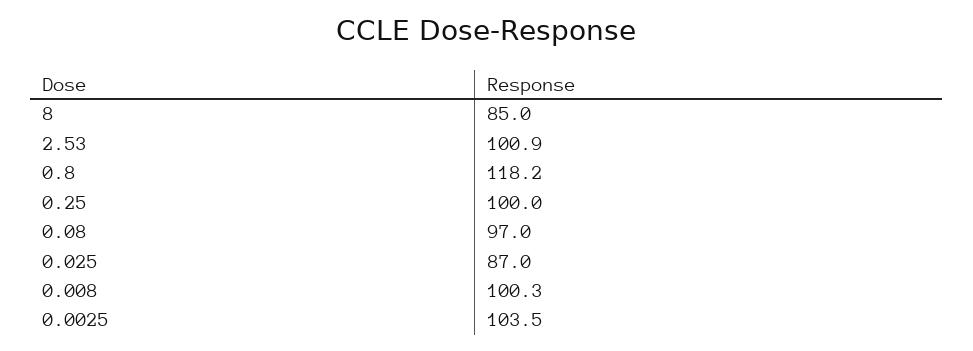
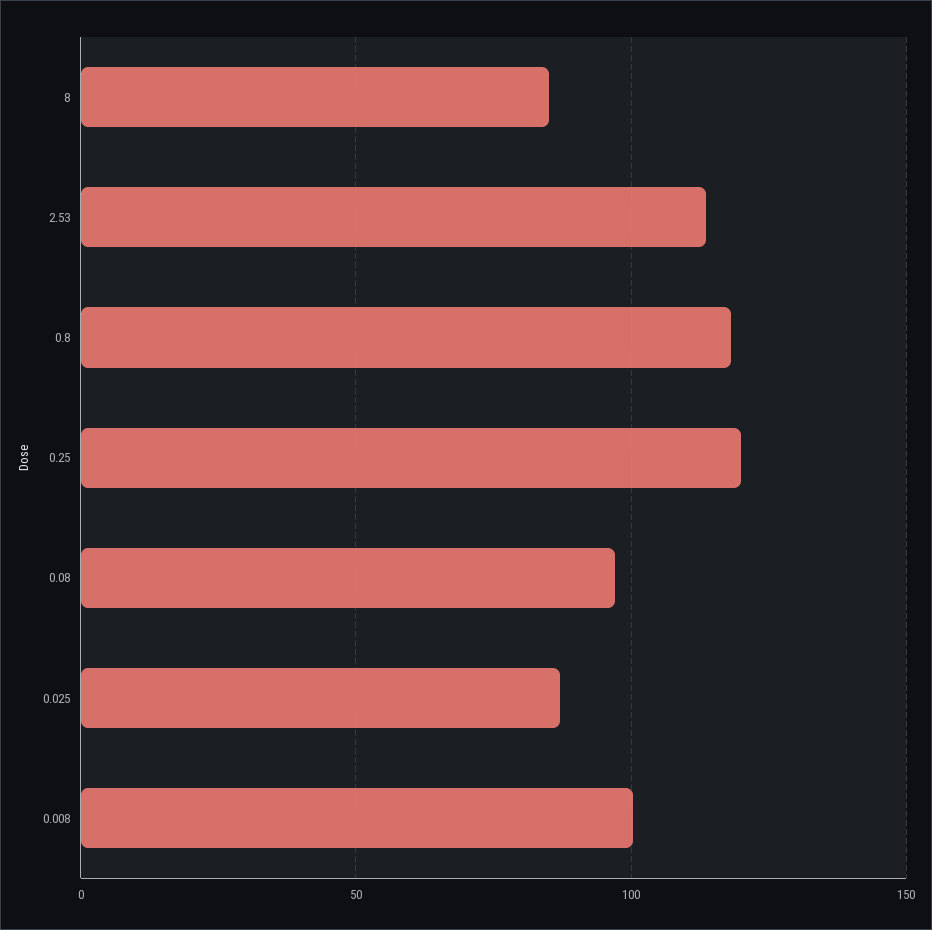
  {
    "8": 85,
-   "2.53": 100.9,
+   "2.53": 115,
    "0.8": 118.2,
-   "0.25": 100,
+   "0.25": 120,
    "0.08": 97,
    "0.025": 87,
-   "0.008": 100.3,
+   "0.008": 100.3
-   "0.0025": 103.5
  }

